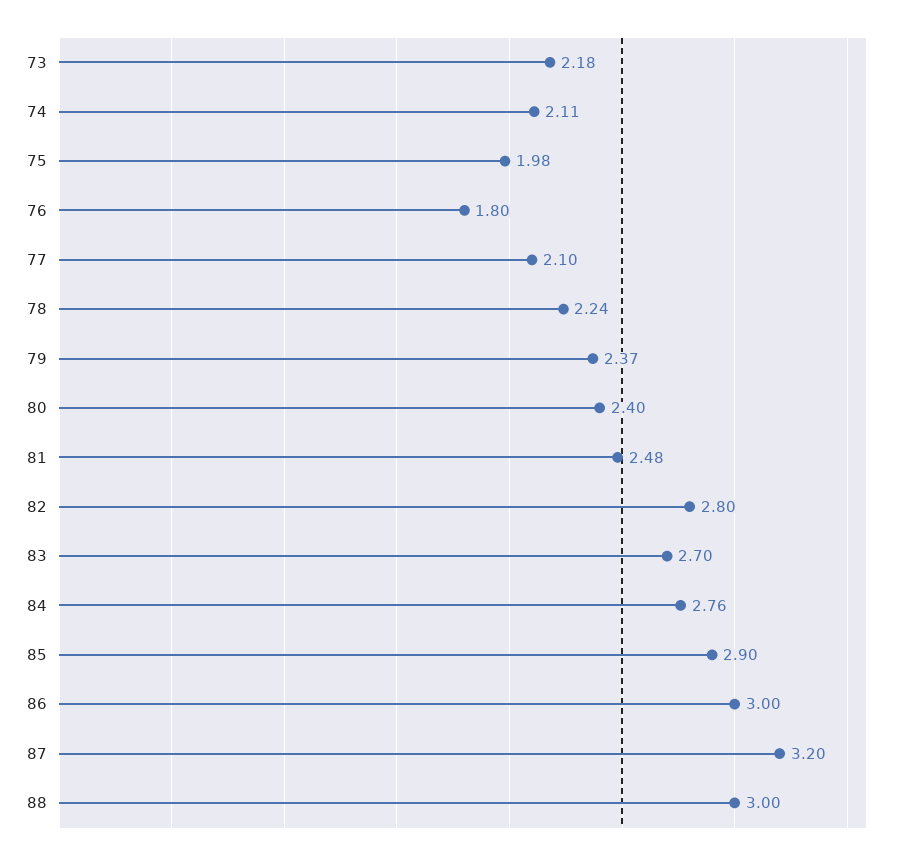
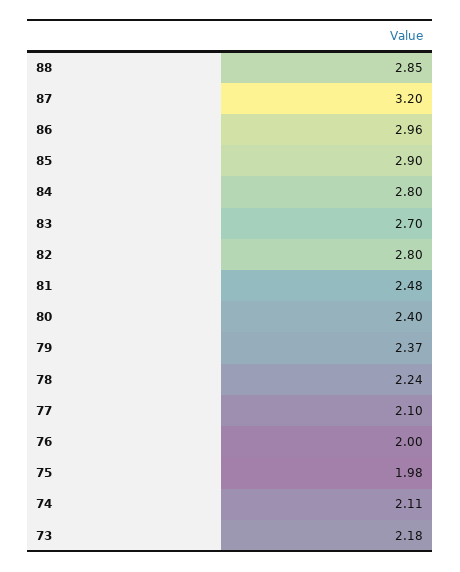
  {
    "73": 2.18,
    "74": 2.11,
    "75": 1.98,
-   "76": 1.8,
+   "76": 2,
    "77": 2.1,
    "78": 2.24,
    "79": 2.37,
    "80": 2.4,
    "81": 2.48,
    "82": 2.8,
    "83": 2.7,
-   "84": 2.76,
+   "84": 2.8,
    "85": 2.9,
-   "86": 3,
+   "86": 2.96,
    "87": 3.2,
-   "88": 3
+   "88": 2.85
  }

